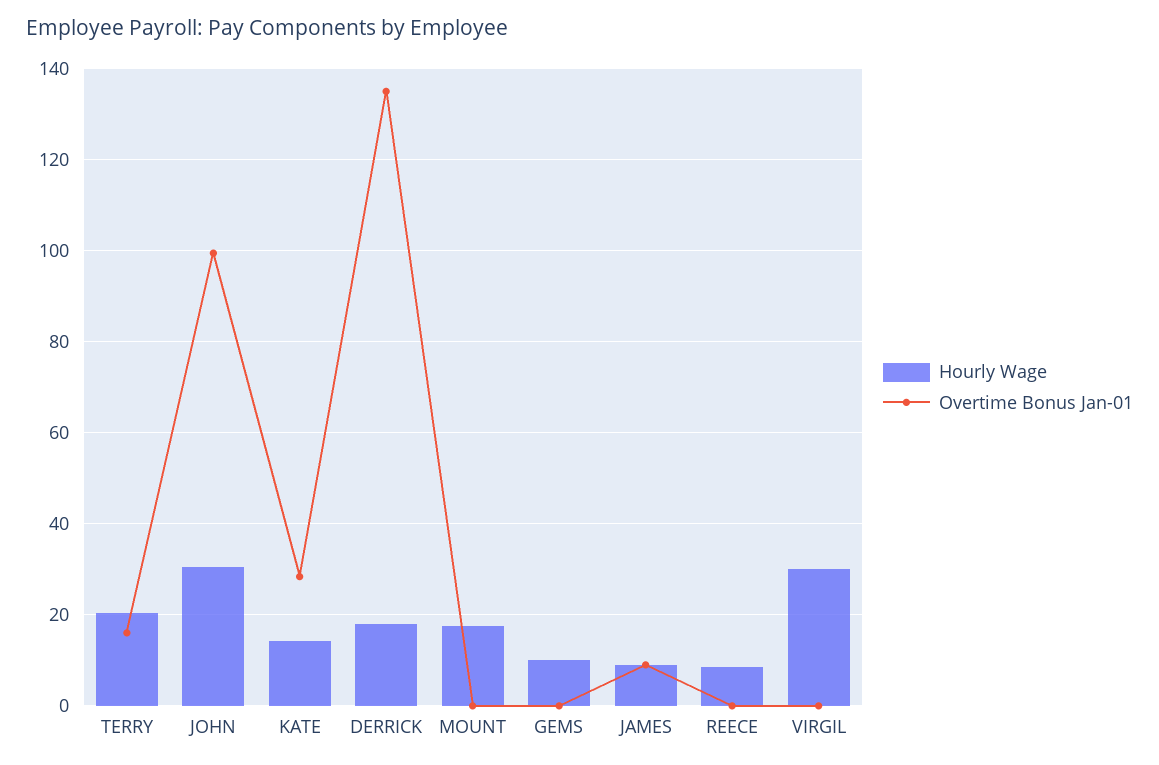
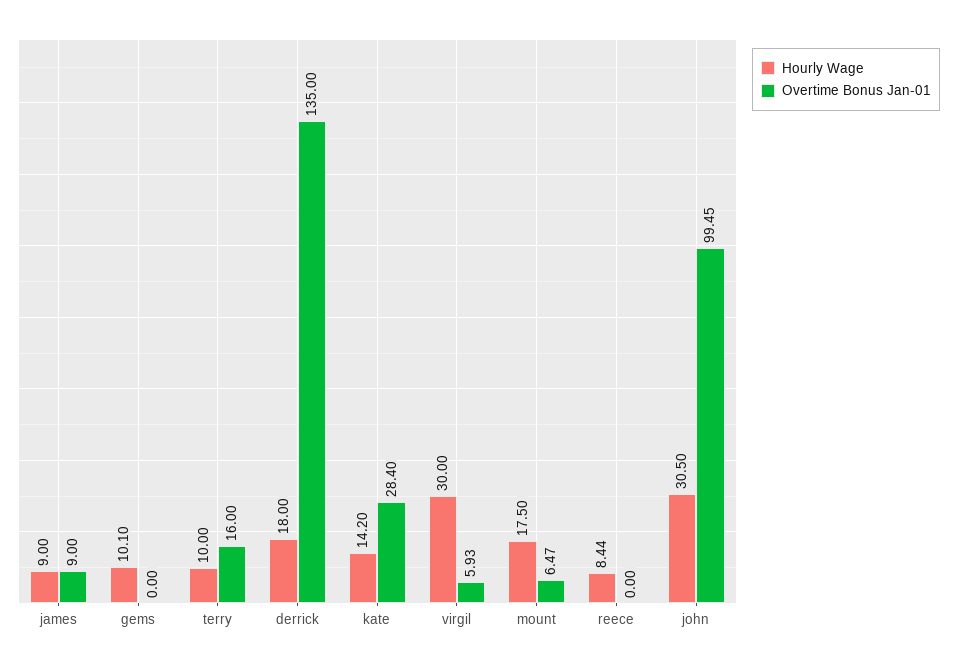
  {
    "Hourly Wage": {
-     "TERRY": 20,
+     "TERRY": 10,
      "JOHN": 30.5,
      "KATE": 14.2,
      "DERRICK": 18,
      "MOUNT": 17.5,
      "GEMS": 10.1,
      "JAMES": 9,
      "REECE": 8.44,
      "VIRGIL": 30
    },
    "Overtime Bonus Jan-01": {
      "TERRY": 16,
      "JOHN": 99.45,
      "KATE": 28.4,
      "DERRICK": 135,
-     "MOUNT": 0,
+     "MOUNT": 6.47,
      "GEMS": 0,
      "JAMES": 9,
      "REECE": 0,
-     "VIRGIL": 0
+     "VIRGIL": 5.93
    }
  }

